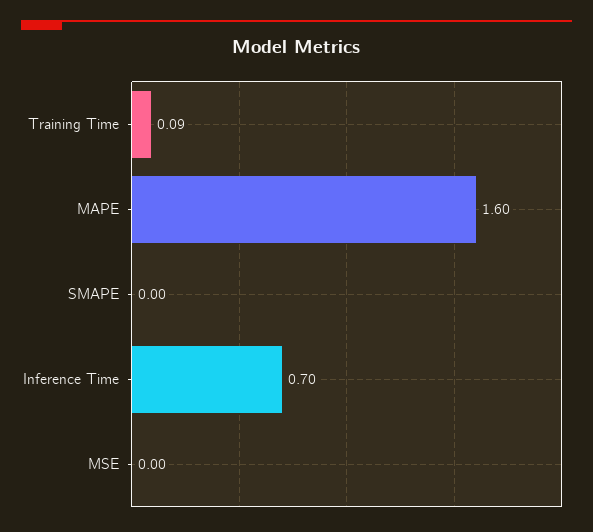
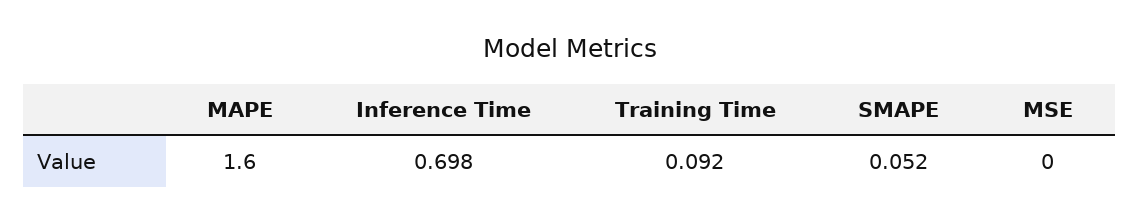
  {
    "Training Time": 0.092,
    "MAPE": 1.6,
-   "SMAPE": 0,
+   "SMAPE": 0.052,
    "Inference Time": 0.698,
    "MSE": 0
  }

